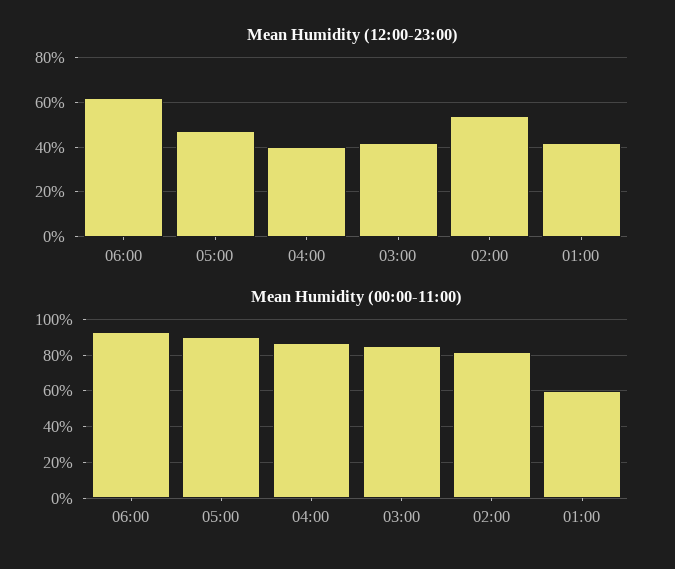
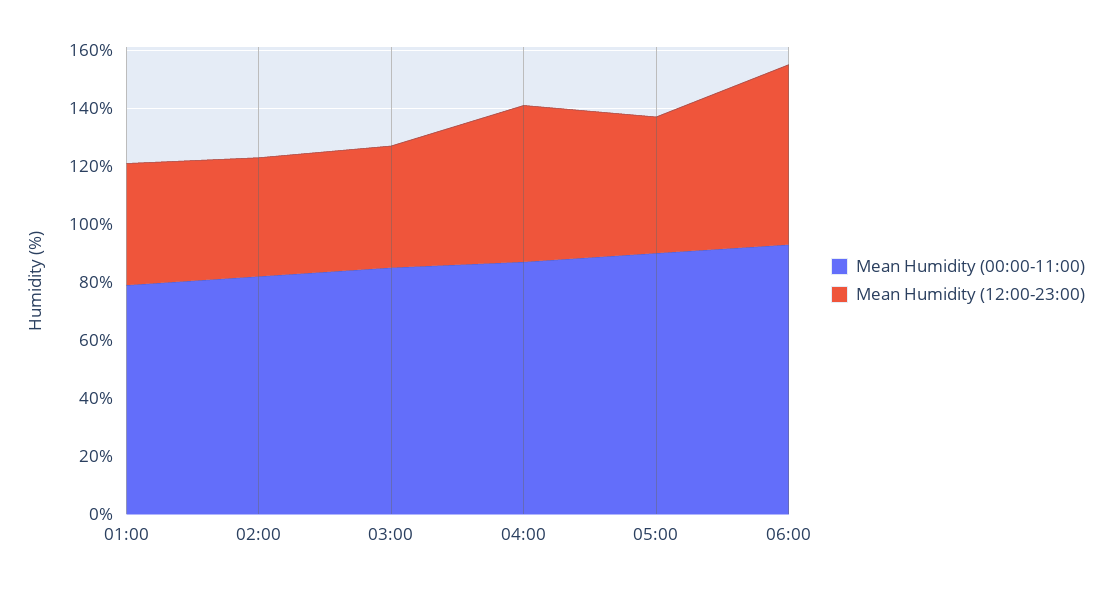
  {
    "Mean Humidity (12:00-23:00)": {
      "06:00": 60,
      "05:00": 45,
-     "04:00": 40,
+     "04:00": 55,
      "03:00": 40,
-     "02:00": 55,
+     "02:00": 40,
      "01:00": 40
    },
    "Mean Humidity (00:00-11:00)": {
      "06:00": 95,
      "05:00": 90,
      "04:00": 85,
      "03:00": 85,
      "02:00": 80,
-     "01:00": 60
+     "01:00": 80
    }
  }

